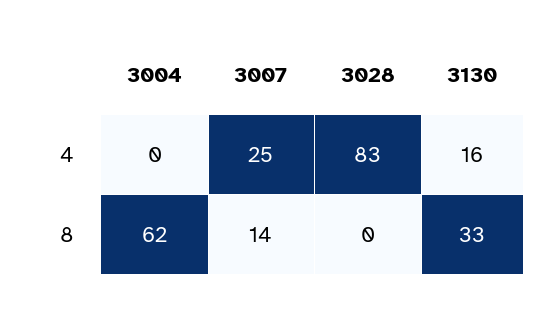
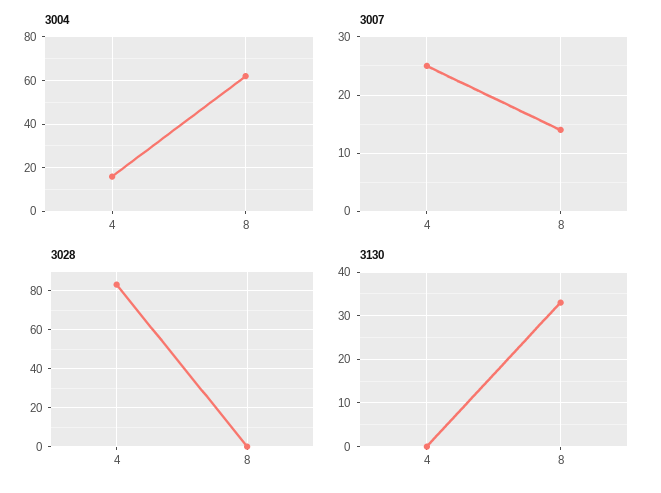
  {
    "3004": {
-     "4": 0,
+     "4": 15,
      "8": 62
    },
    "3007": {
      "4": 25,
      "8": 14
    },
    "3028": {
      "4": 83,
      "8": 0
    },
    "3130": {
-     "4": 16,
+     "4": 0,
      "8": 33
    }
  }

